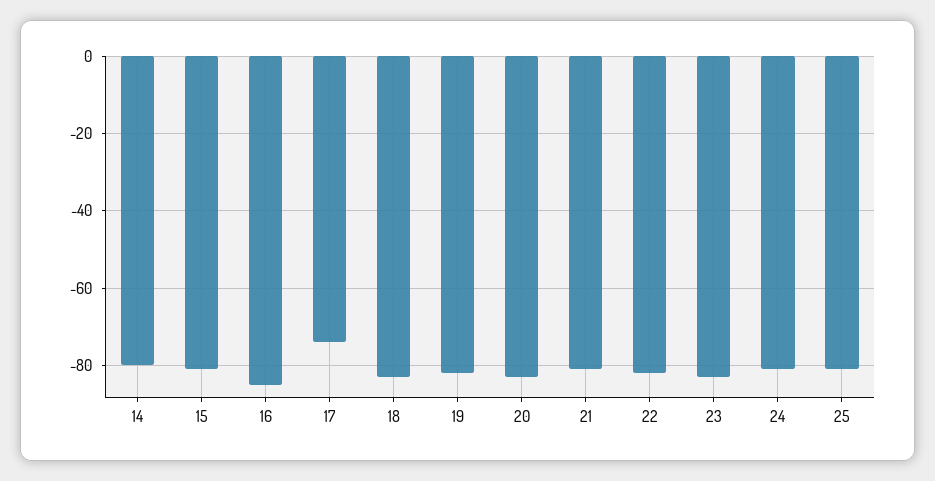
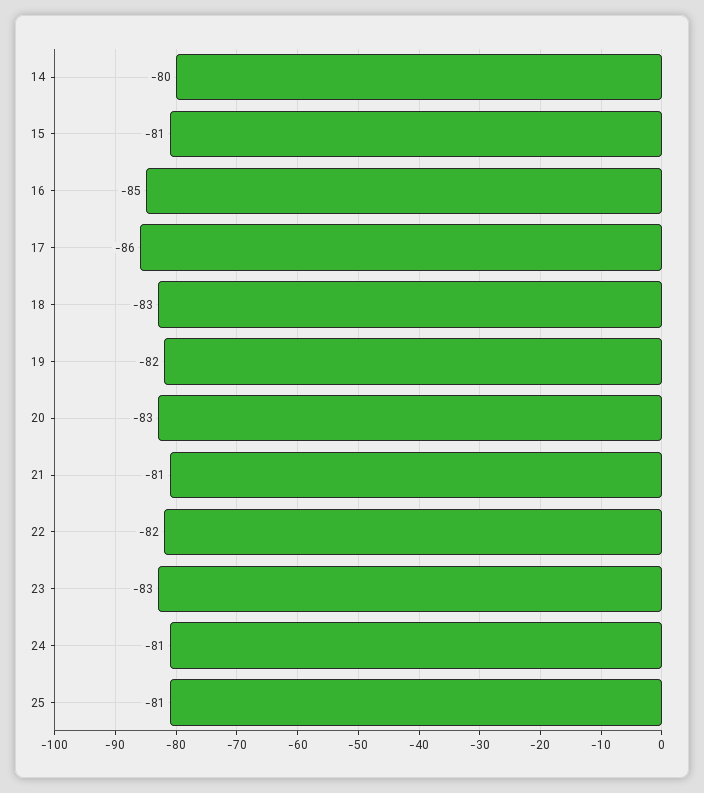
  {
    "14": -80,
    "15": -81,
    "16": -85,
-   "17": -75,
+   "17": -86,
    "18": -83,
    "19": -82,
    "20": -83,
    "21": -81,
    "22": -82,
    "23": -83,
    "24": -81,
    "25": -81
  }

